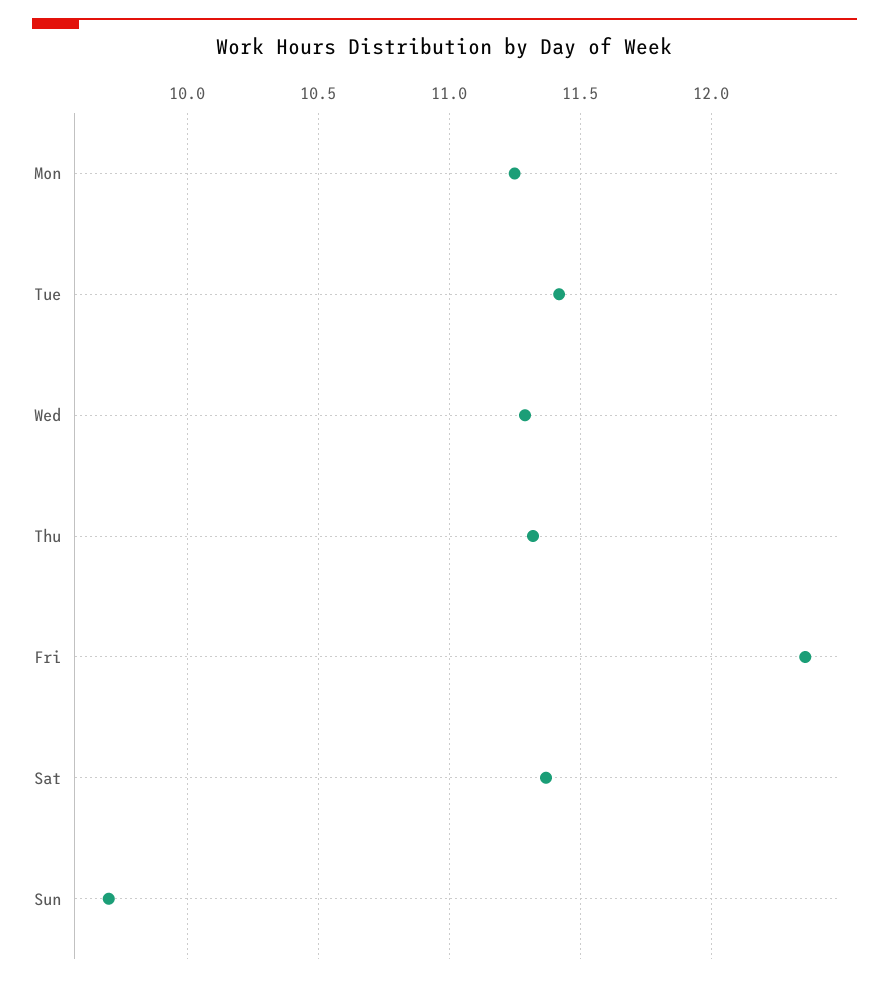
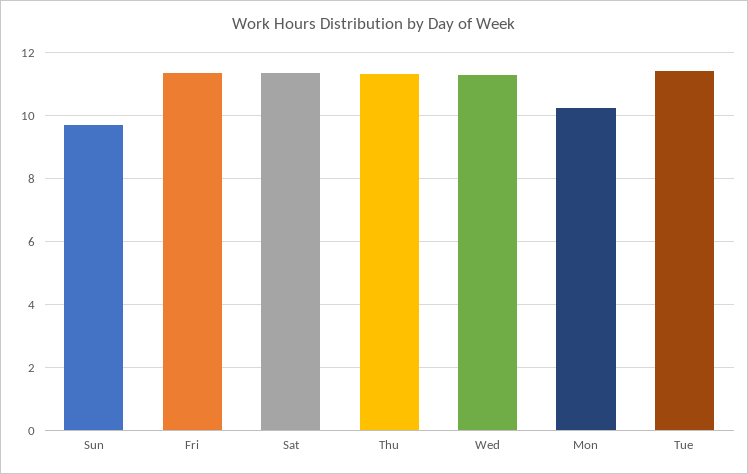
  {
-   "Mon": 11.25,
+   "Mon": 10.2,
    "Tue": 11.4,
    "Wed": 11.3,
    "Thu": 11.3,
-   "Fri": 12.35,
+   "Fri": 11.4,
    "Sat": 11.35,
    "Sun": 9.7
  }

